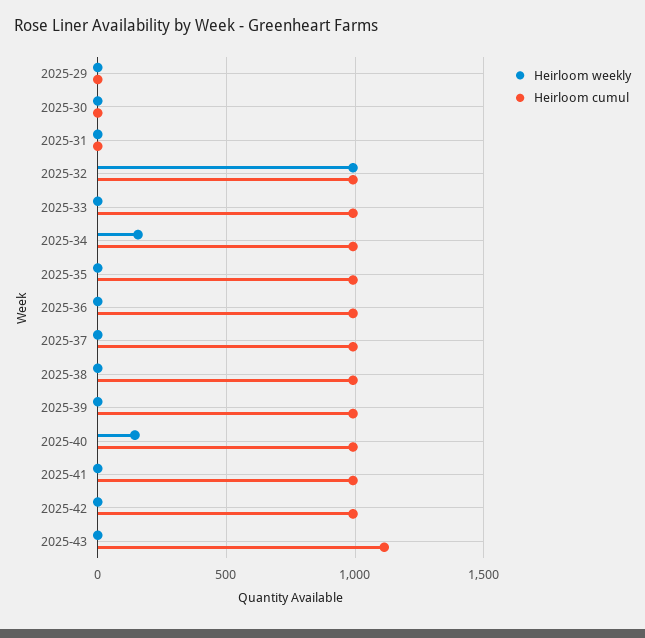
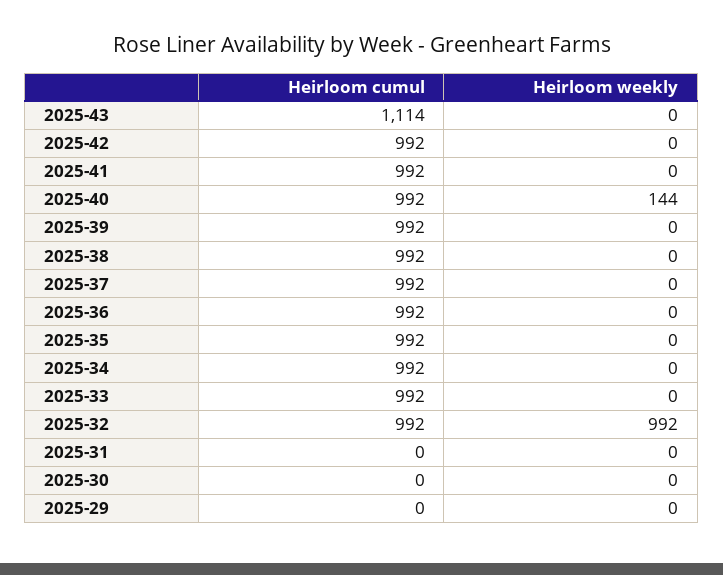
  {
    "Heirloom weekly": {
      "2025-29": 0,
      "2025-30": 0,
      "2025-31": 0,
      "2025-32": 992,
      "2025-33": 0,
-     "2025-34": 150,
+     "2025-34": 0,
      "2025-35": 0,
      "2025-36": 0,
      "2025-37": 0,
      "2025-38": 0,
      "2025-39": 0,
      "2025-40": 144,
      "2025-41": 0,
      "2025-42": 0,
      "2025-43": 0
    },
    "Heirloom cumul": {
      "2025-29": 0,
      "2025-30": 0,
      "2025-31": 0,
      "2025-32": 992,
      "2025-33": 992,
      "2025-34": 992,
      "2025-35": 992,
      "2025-36": 992,
      "2025-37": 992,
      "2025-38": 992,
      "2025-39": 992,
      "2025-40": 992,
      "2025-41": 992,
      "2025-42": 992,
      "2025-43": 1114
    }
  }

